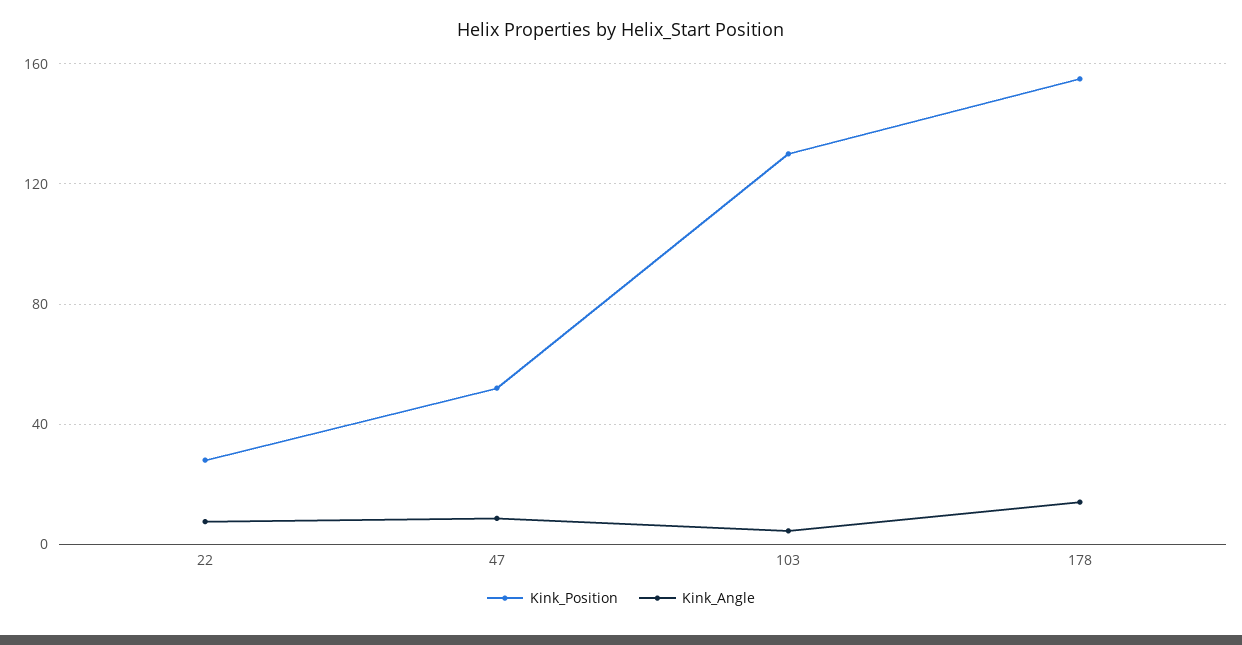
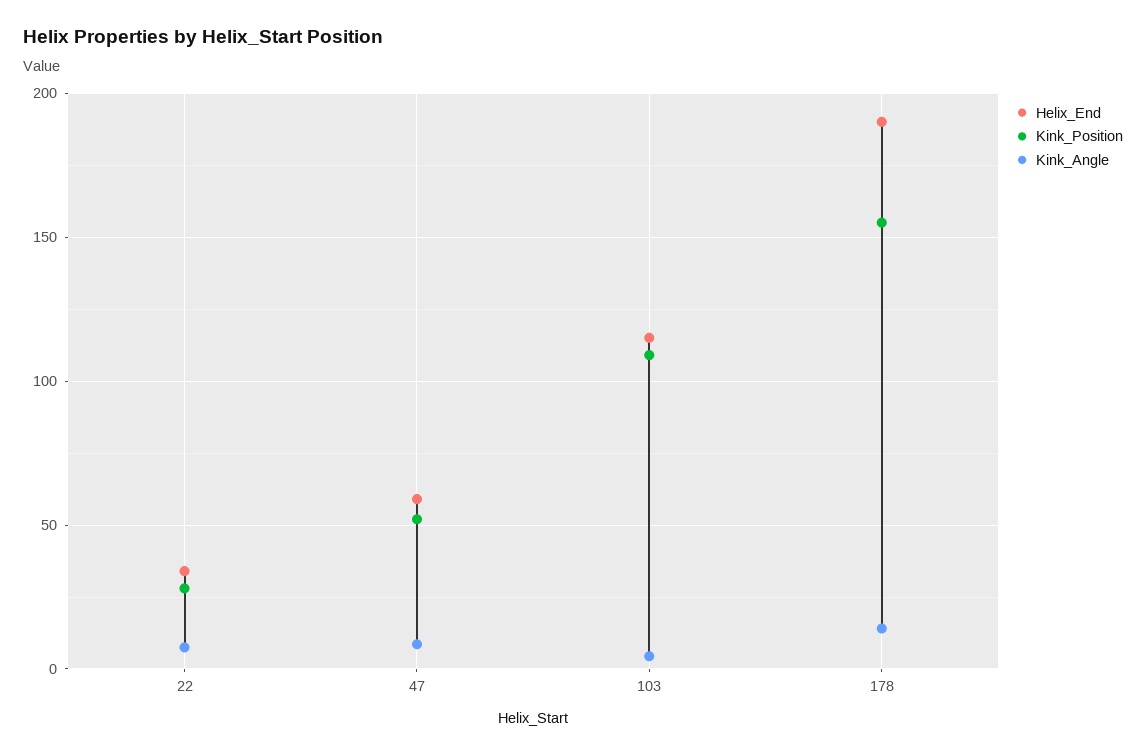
  {
    "Kink_Position": {
      "22": 30,
      "47": 50,
-     "103": 130,
+     "103": 110,
      "178": 155
    },
    "Kink_Angle": {
      "22": 10,
      "47": 10,
      "103": 5,
      "178": 15
-   }
+   },
+   "Helix_End": {
+     "22": 35,
+     "47": 60,
+     "103": 115,
+     "178": 190
+   }
  }

